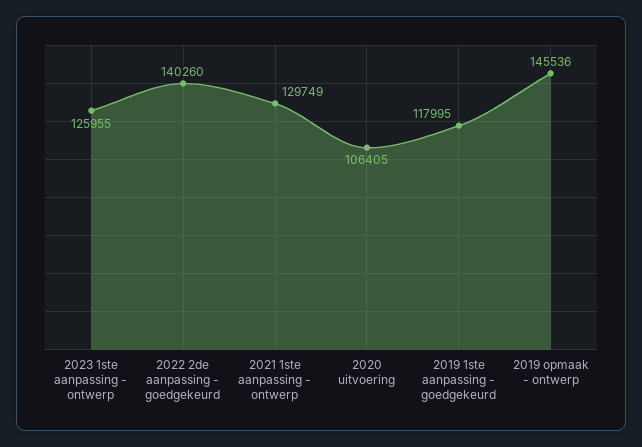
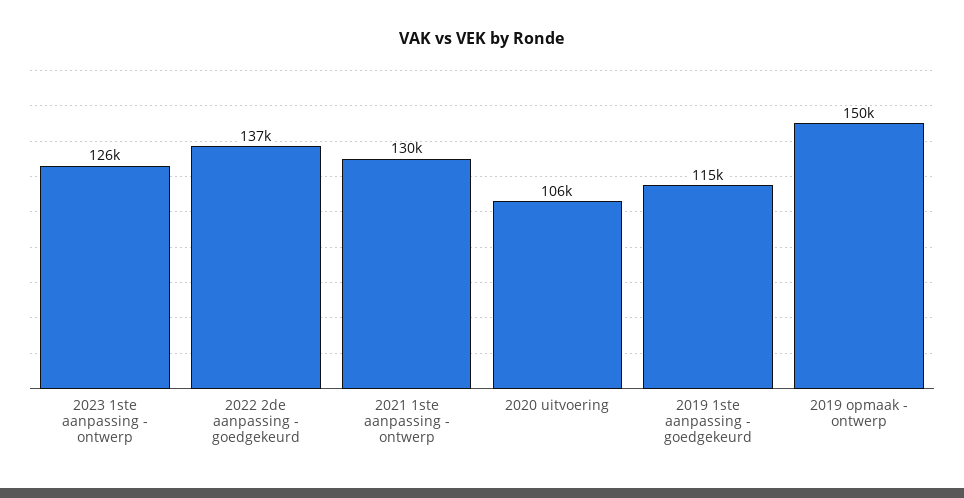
  {
    "2023 1ste aanpassing - ontwerp": 125955,
-   "2022 2de aanpassing - goedgekeurd": 140260,
+   "2022 2de aanpassing - goedgekeurd": 137000,
    "2021 1ste aanpassing - ontwerp": 129749,
    "2020 uitvoering": 106405,
-   "2019 1ste aanpassing - goedgekeurd": 117995,
+   "2019 1ste aanpassing - goedgekeurd": 115000,
-   "2019 opmaak - ontwerp": 145536
+   "2019 opmaak - ontwerp": 150000
  }

